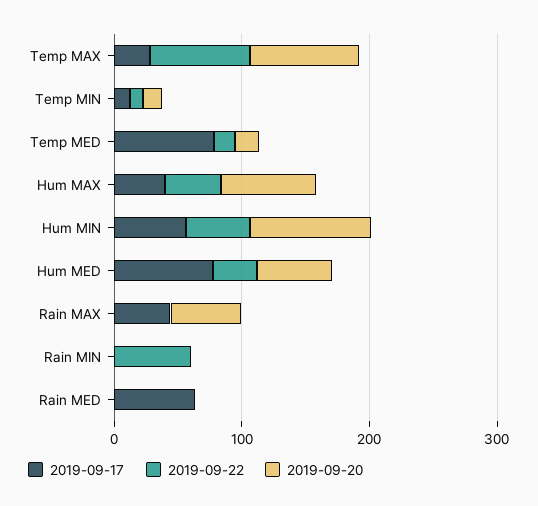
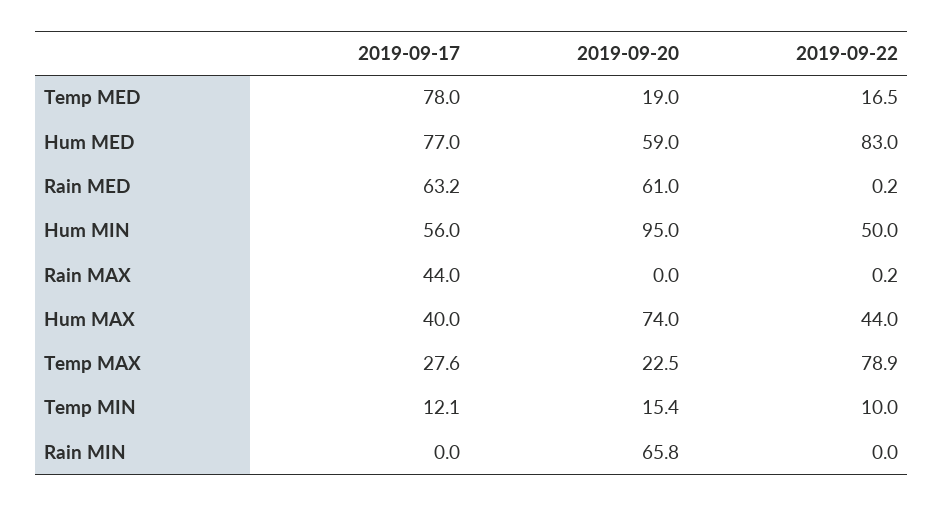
  {
    "2019-09-17": {
      "Temp MAX": 27.6,
      "Temp MIN": 12.1,
      "Temp MED": 78,
      "Hum MAX": 40,
      "Hum MIN": 56,
      "Hum MED": 77,
      "Rain MAX": 44,
      "Rain MIN": 0,
      "Rain MED": 63.2
    },
    "2019-09-22": {
      "Temp MAX": 78.9,
      "Temp MIN": 10,
      "Temp MED": 16.5,
      "Hum MAX": 44,
      "Hum MIN": 50,
-     "Hum MED": 40,
+     "Hum MED": 83,
      "Rain MAX": 0.2,
-     "Rain MIN": 60,
+     "Rain MIN": 0,
      "Rain MED": 0.2
    },
    "2019-09-20": {
-     "Temp MAX": 80,
+     "Temp MAX": 22.5,
      "Temp MIN": 15.4,
      "Temp MED": 19,
      "Hum MAX": 74,
      "Hum MIN": 95,
      "Hum MED": 59,
-     "Rain MAX": 60,
+     "Rain MAX": 0,
-     "Rain MIN": 0,
+     "Rain MIN": 65.8,
-     "Rain MED": 0
+     "Rain MED": 61
    }
  }

